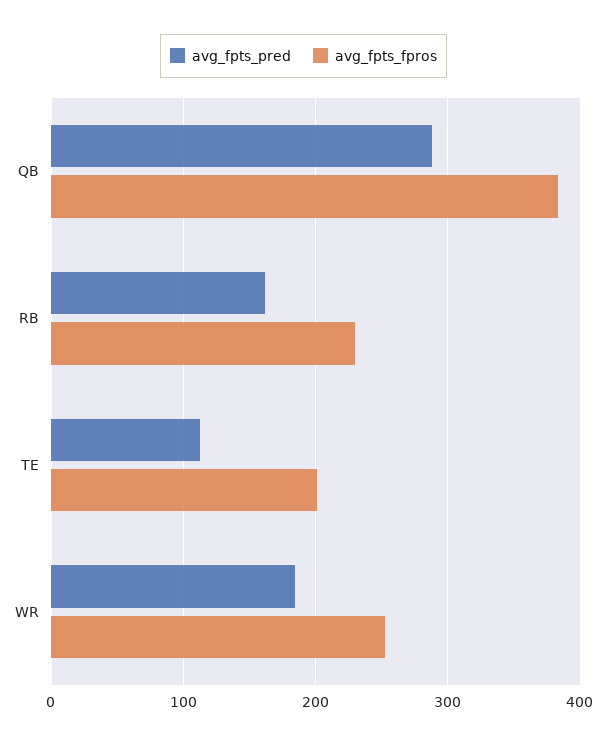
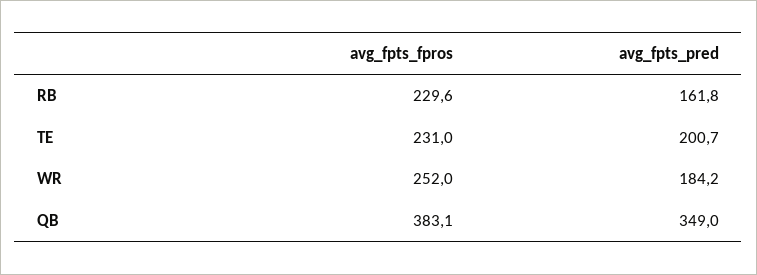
  {
    "avg_fpts_pred": {
-     "QB": 290,
+     "QB": 349,
      "RB": 161.8,
-     "TE": 110,
+     "TE": 200.7,
      "WR": 184.2
    },
    "avg_fpts_fpros": {
      "QB": 383.1,
      "RB": 229.6,
-     "TE": 200,
+     "TE": 231,
      "WR": 252
    }
  }

